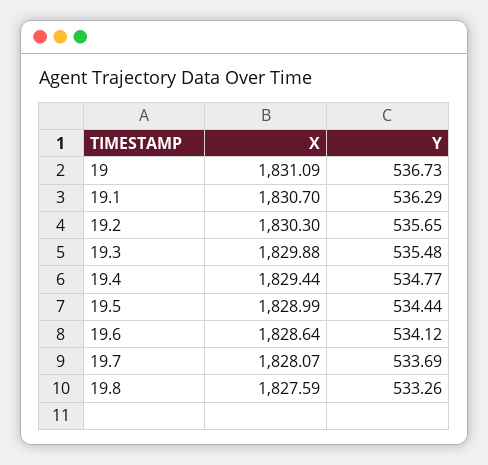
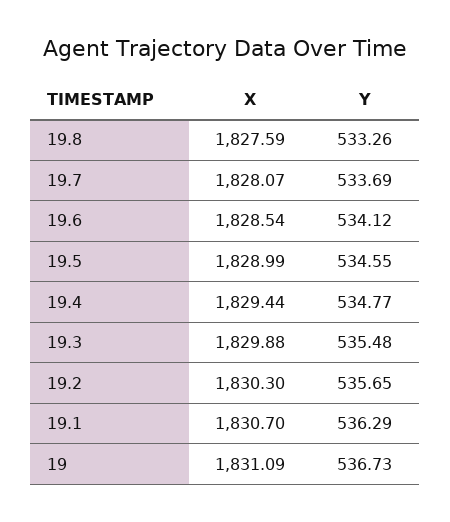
  {
    "X": {
      "19": 1831.09,
      "19.1": 1830.7,
      "19.2": 1830.3,
      "19.3": 1829.88,
      "19.4": 1829.44,
      "19.5": 1828.99,
-     "19.6": 1828.64,
+     "19.6": 1828.54,
      "19.7": 1828.07,
      "19.8": 1827.59
    },
    "Y": {
      "19": 536.73,
      "19.1": 536.29,
      "19.2": 535.65,
      "19.3": 535.48,
      "19.4": 534.77,
-     "19.5": 534.44,
+     "19.5": 534.55,
      "19.6": 534.12,
      "19.7": 533.69,
      "19.8": 533.26
    }
  }

